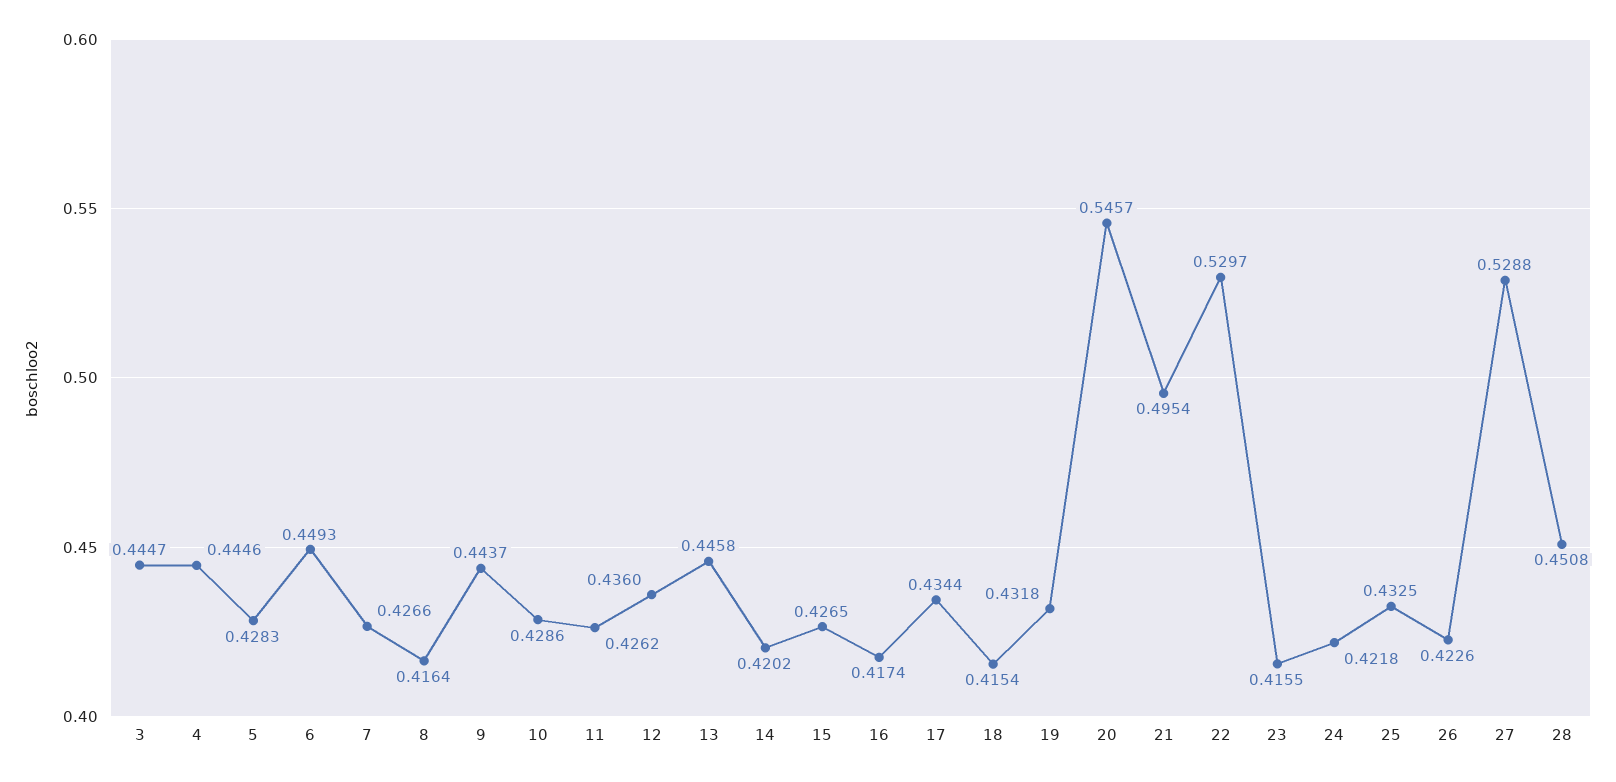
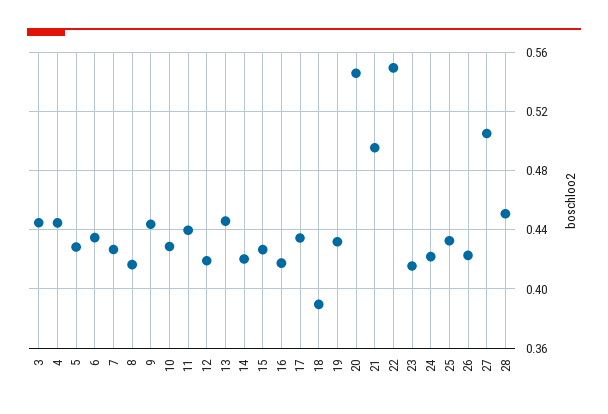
  {
    "3": 0.4447,
    "4": 0.4446,
    "5": 0.4283,
-   "6": 0.4493,
+   "6": 0.435,
    "7": 0.4266,
    "8": 0.4164,
    "9": 0.4437,
    "10": 0.4286,
-   "11": 0.4262,
+   "11": 0.44,
-   "12": 0.436,
+   "12": 0.42,
    "13": 0.4458,
    "14": 0.4202,
    "15": 0.4265,
    "16": 0.4174,
    "17": 0.4344,
-   "18": 0.4154,
+   "18": 0.39,
    "19": 0.4318,
    "20": 0.5457,
    "21": 0.4954,
-   "22": 0.5297,
+   "22": 0.55,
    "23": 0.4155,
    "24": 0.4218,
    "25": 0.4325,
    "26": 0.4226,
-   "27": 0.5288,
+   "27": 0.505,
    "28": 0.4508
  }

